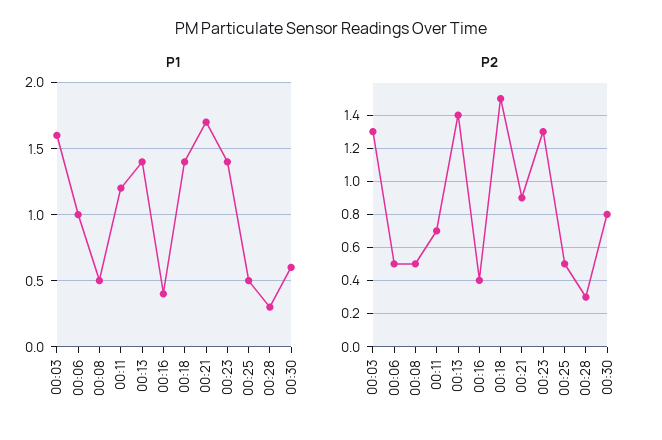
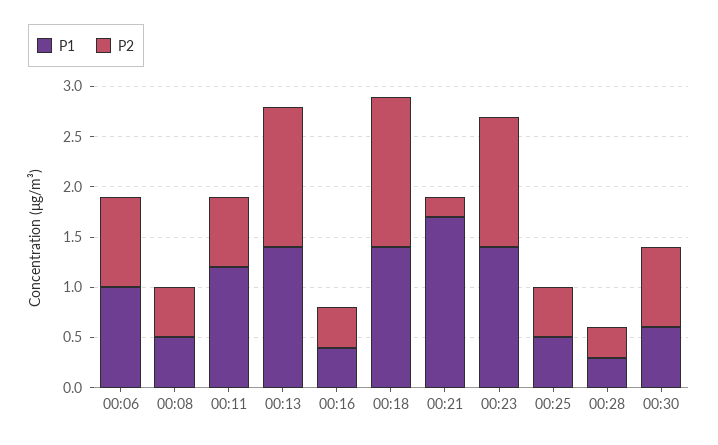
  {
    "P1": {
-     "00:03": 1.6,
      "00:06": 1,
      "00:08": 0.5,
      "00:11": 1.2,
      "00:13": 1.4,
      "00:16": 0.4,
      "00:18": 1.4,
      "00:21": 1.7,
      "00:23": 1.4,
      "00:25": 0.5,
      "00:28": 0.3,
      "00:30": 0.6
    },
    "P2": {
-     "00:03": 1.3,
-     "00:06": 0.5,
+     "00:06": 0.9,
      "00:08": 0.5,
      "00:11": 0.7,
      "00:13": 1.4,
      "00:16": 0.4,
      "00:18": 1.5,
-     "00:21": 0.9,
+     "00:21": 0.2,
      "00:23": 1.3,
      "00:25": 0.5,
      "00:28": 0.3,
      "00:30": 0.8
    }
  }

